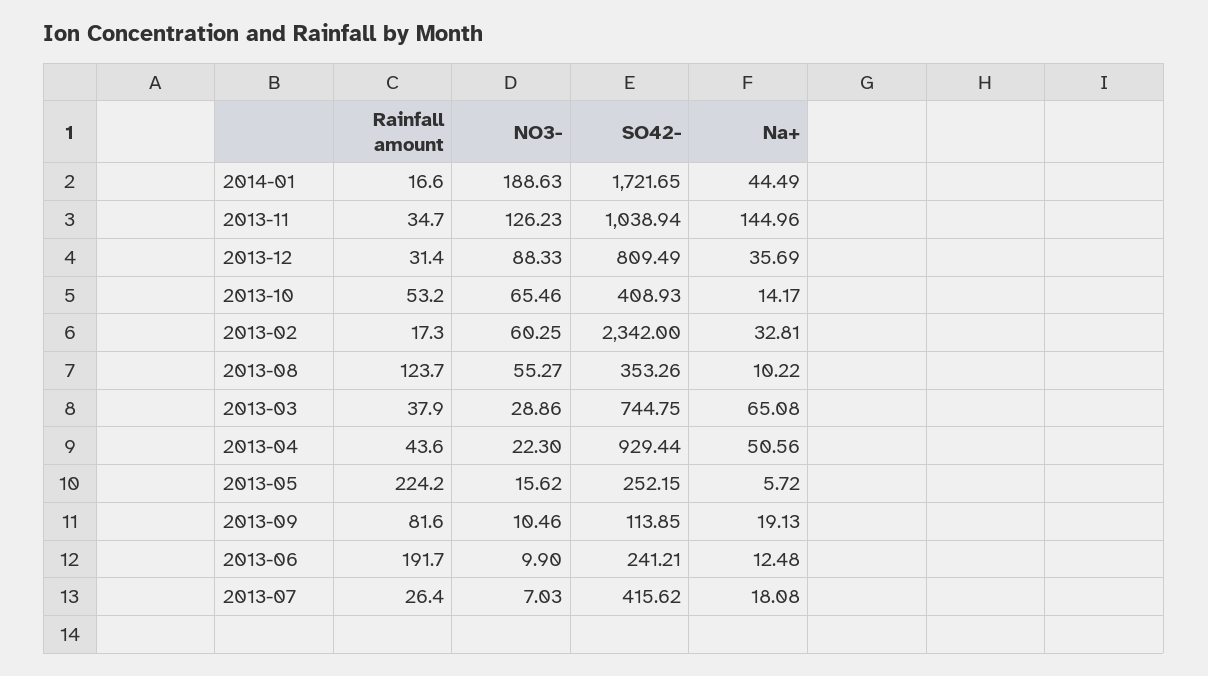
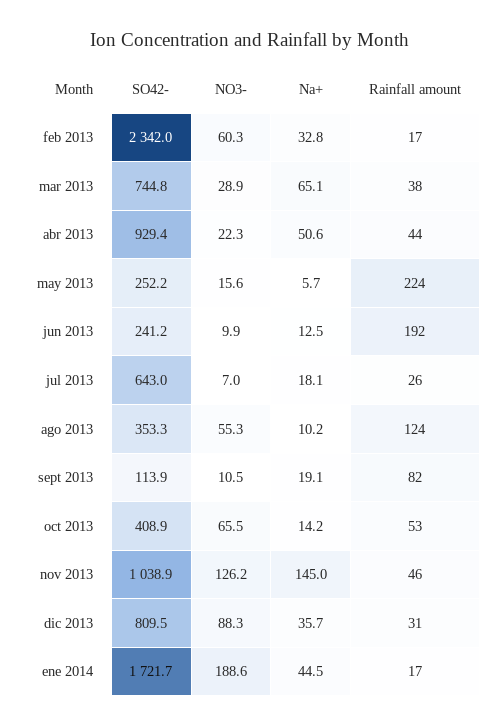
  {
    "Rainfall amount": {
      "2014-01": 16.6,
-     "2013-11": 34.7,
+     "2013-11": 46,
      "2013-12": 31.4,
      "2013-10": 53.2,
      "2013-02": 17.3,
      "2013-08": 123.7,
      "2013-03": 37.9,
      "2013-04": 43.6,
      "2013-05": 224.2,
      "2013-09": 81.6,
      "2013-06": 191.7,
      "2013-07": 26.4
    },
    "NO3-": {
      "2014-01": 188.63,
      "2013-11": 126.23,
      "2013-12": 88.33,
      "2013-10": 65.46,
      "2013-02": 60.25,
      "2013-08": 55.27,
      "2013-03": 28.86,
      "2013-04": 22.3,
      "2013-05": 15.62,
      "2013-09": 10.46,
      "2013-06": 9.9,
      "2013-07": 7.03
    },
    "SO42-": {
      "2014-01": 1721.65,
      "2013-11": 1038.94,
      "2013-12": 809.49,
      "2013-10": 408.93,
      "2013-02": 2342,
      "2013-08": 353.26,
      "2013-03": 744.75,
      "2013-04": 929.44,
      "2013-05": 252.15,
      "2013-09": 113.85,
      "2013-06": 241.21,
-     "2013-07": 415.62
+     "2013-07": 643
    },
    "Na+": {
      "2014-01": 44.49,
      "2013-11": 144.96,
      "2013-12": 35.69,
      "2013-10": 14.17,
      "2013-02": 32.81,
      "2013-08": 10.22,
      "2013-03": 65.08,
      "2013-04": 50.56,
      "2013-05": 5.72,
      "2013-09": 19.13,
      "2013-06": 12.48,
      "2013-07": 18.08
    }
  }

